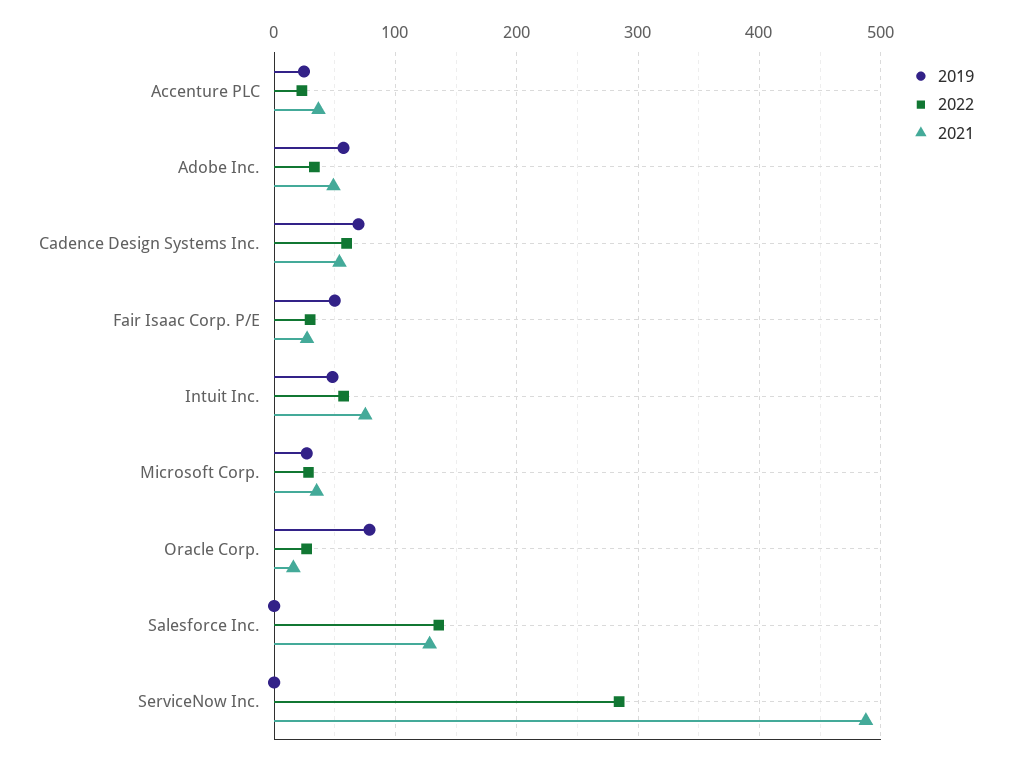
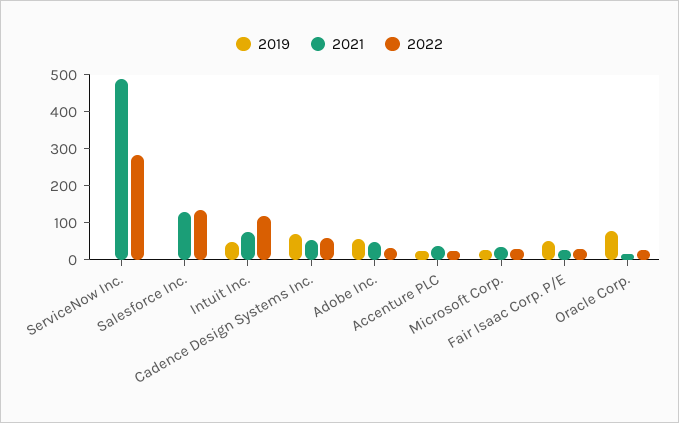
  {
    "2019": {
      "Accenture PLC": 20,
      "Adobe Inc.": 60,
      "Cadence Design Systems Inc.": 70,
      "Fair Isaac Corp. P/E": 50,
      "Intuit Inc.": 50,
      "Microsoft Corp.": 30,
      "Oracle Corp.": 80,
      "Salesforce Inc.": 0,
      "ServiceNow Inc.": 0
    },
    "2022": {
      "Accenture PLC": 20,
      "Adobe Inc.": 30,
      "Cadence Design Systems Inc.": 60,
      "Fair Isaac Corp. P/E": 30,
-     "Intuit Inc.": 60,
+     "Intuit Inc.": 125,
      "Microsoft Corp.": 30,
      "Oracle Corp.": 30,
      "Salesforce Inc.": 140,
      "ServiceNow Inc.": 280
    },
    "2021": {
      "Accenture PLC": 40,
      "Adobe Inc.": 50,
      "Cadence Design Systems Inc.": 50,
      "Fair Isaac Corp. P/E": 30,
      "Intuit Inc.": 80,
      "Microsoft Corp.": 40,
      "Oracle Corp.": 20,
      "Salesforce Inc.": 130,
      "ServiceNow Inc.": 490
    }
  }

